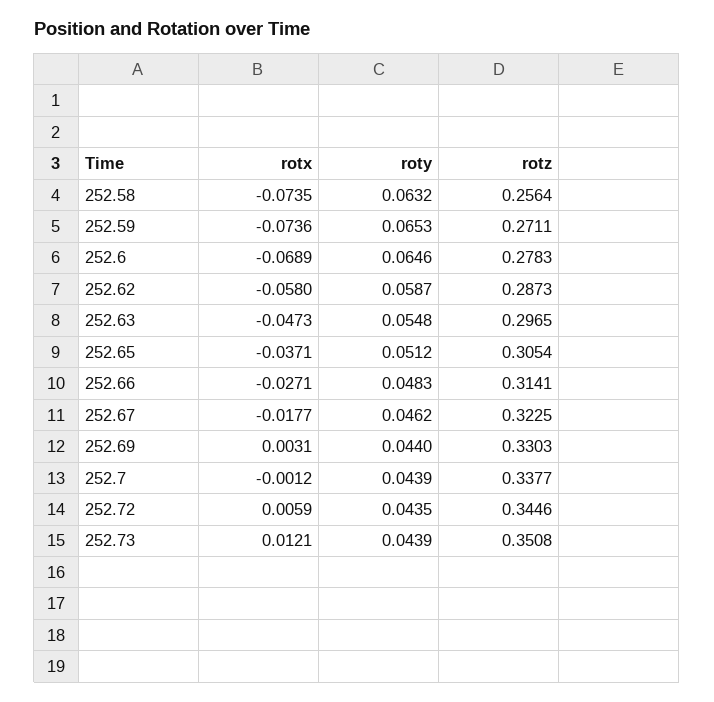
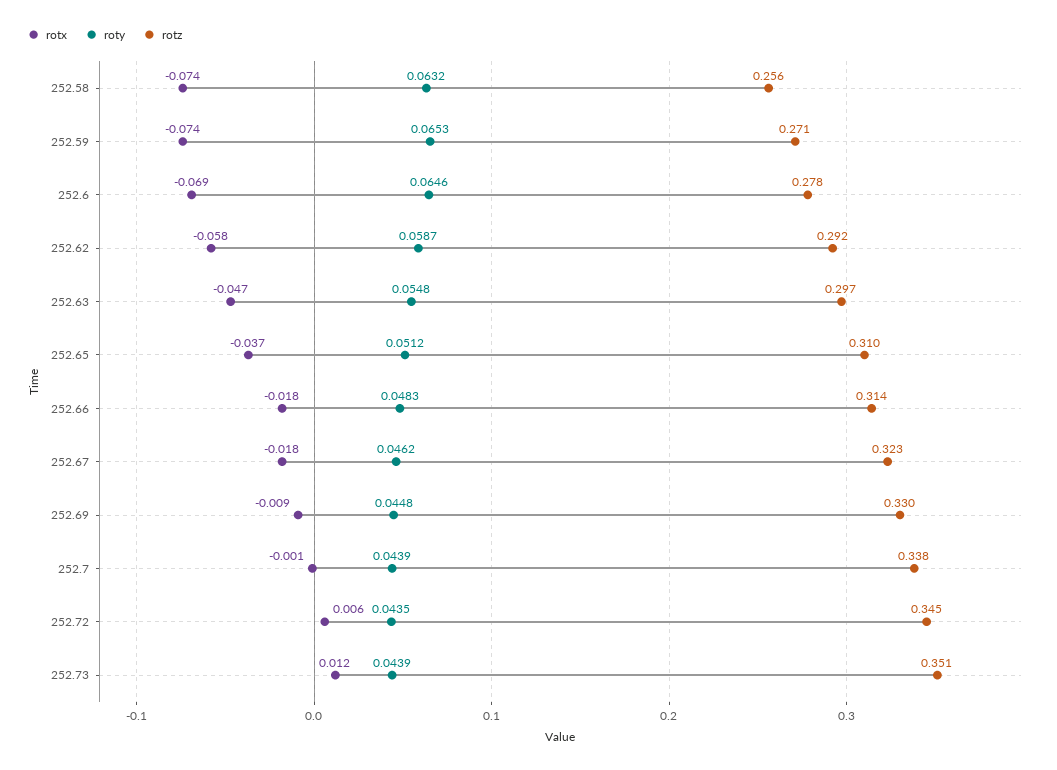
  {
    "rotx": {
      "252.58": -0.0735,
      "252.59": -0.0736,
      "252.6": -0.0689,
      "252.62": -0.058,
      "252.63": -0.0473,
      "252.65": -0.0371,
-     "252.66": -0.0271,
+     "252.66": -0.018,
      "252.67": -0.0177,
-     "252.69": 0.0031,
+     "252.69": -0.009,
      "252.7": -0.0012,
      "252.72": 0.0059,
      "252.73": 0.0121
    },
    "roty": {
      "252.58": 0.0632,
      "252.59": 0.0653,
      "252.6": 0.0646,
      "252.62": 0.0587,
      "252.63": 0.0548,
      "252.65": 0.0512,
      "252.66": 0.0483,
      "252.67": 0.0462,
-     "252.69": 0.044,
+     "252.69": 0.0448,
      "252.7": 0.0439,
      "252.72": 0.0435,
      "252.73": 0.0439
    },
    "rotz": {
      "252.58": 0.2564,
      "252.59": 0.2711,
      "252.6": 0.2783,
-     "252.62": 0.2873,
+     "252.62": 0.292,
      "252.63": 0.2965,
-     "252.65": 0.3054,
+     "252.65": 0.31,
      "252.66": 0.3141,
      "252.67": 0.3225,
      "252.69": 0.3303,
      "252.7": 0.3377,
      "252.72": 0.3446,
      "252.73": 0.3508
    }
  }

